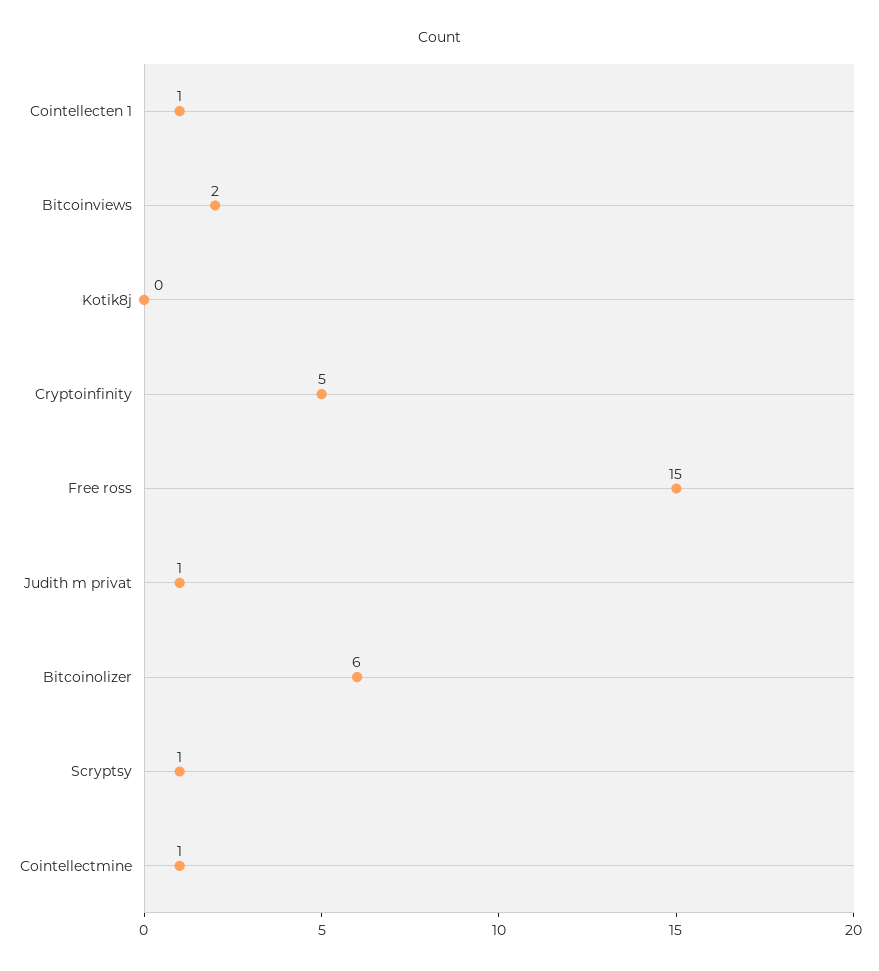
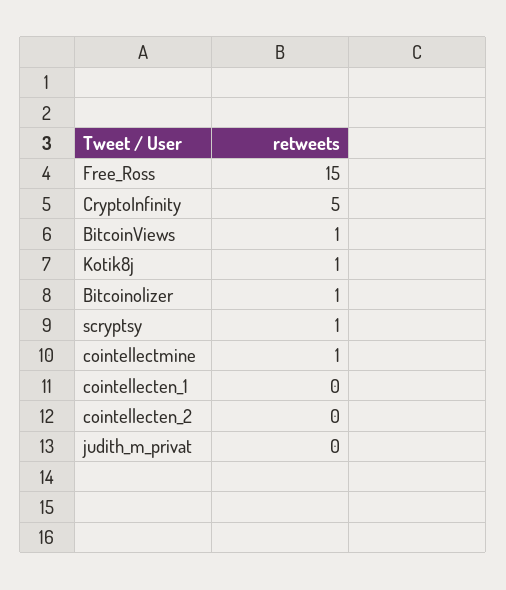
  {
-   "Cointellecten 1": 1,
+   "Cointellecten 1": 0,
-   "Bitcoinviews": 2,
+   "Bitcoinviews": 1,
-   "Kotik8j": 0,
+   "Kotik8j": 1,
    "Cryptoinfinity": 5,
    "Free ross": 15,
-   "Judith m privat": 1,
+   "Judith m privat": 0,
-   "Bitcoinolizer": 6,
+   "Bitcoinolizer": 1,
    "Scryptsy": 1,
-   "Cointellectmine": 1
+   "Cointellectmine": 1,
+   "cointellecten_2": 0
  }

